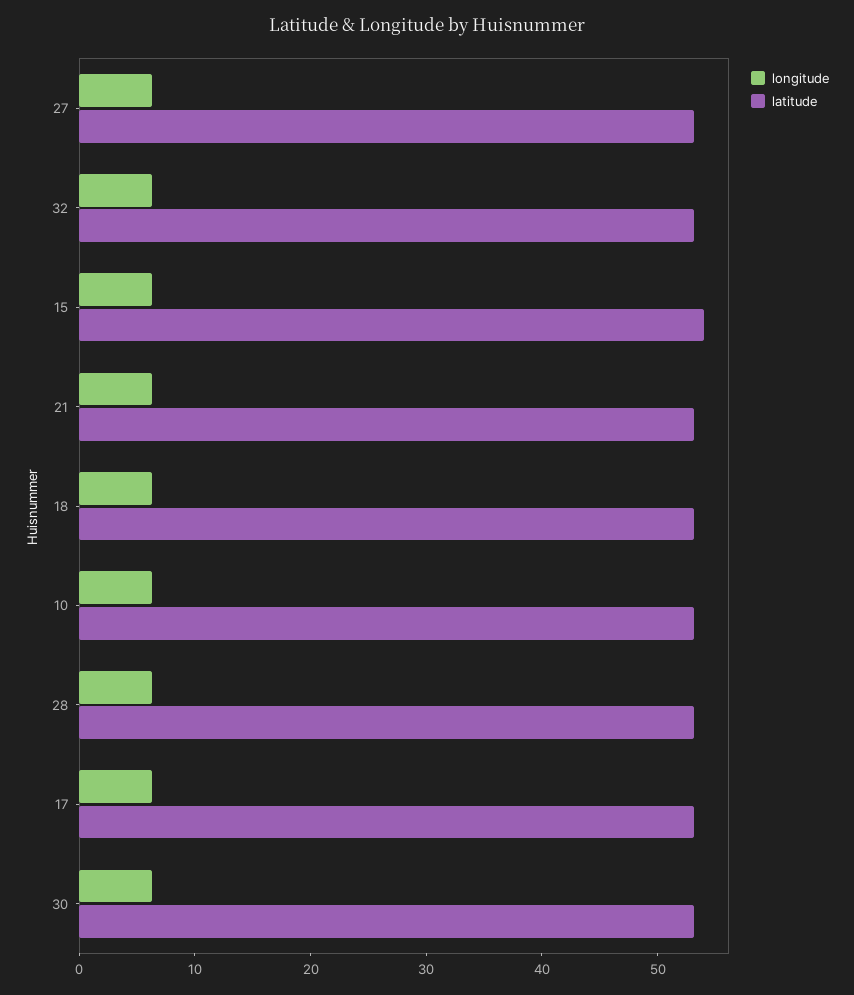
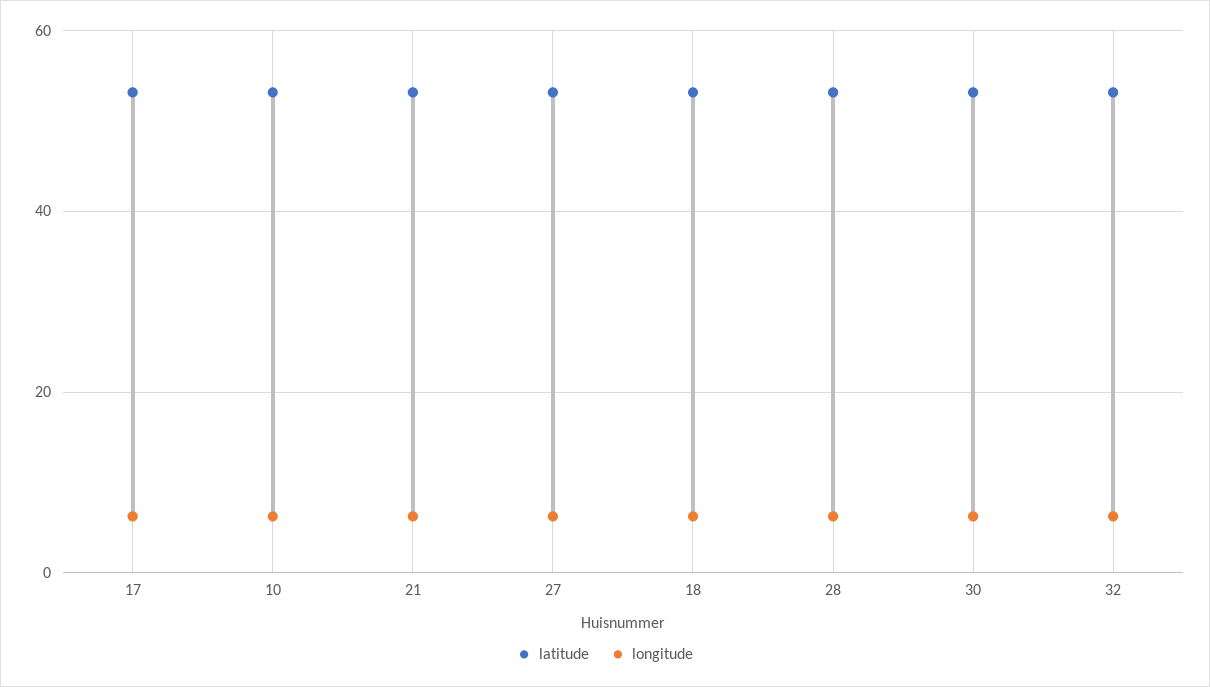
  {
    "longitude": {
      "27": 6,
      "32": 6,
-     "15": 6,
      "21": 6,
      "18": 6,
      "10": 6,
      "28": 6,
      "17": 6,
      "30": 6
    },
    "latitude": {
      "27": 54,
      "32": 54,
-     "15": 54,
      "21": 54,
      "18": 54,
      "10": 54,
      "28": 54,
      "17": 54,
      "30": 54
    }
  }

